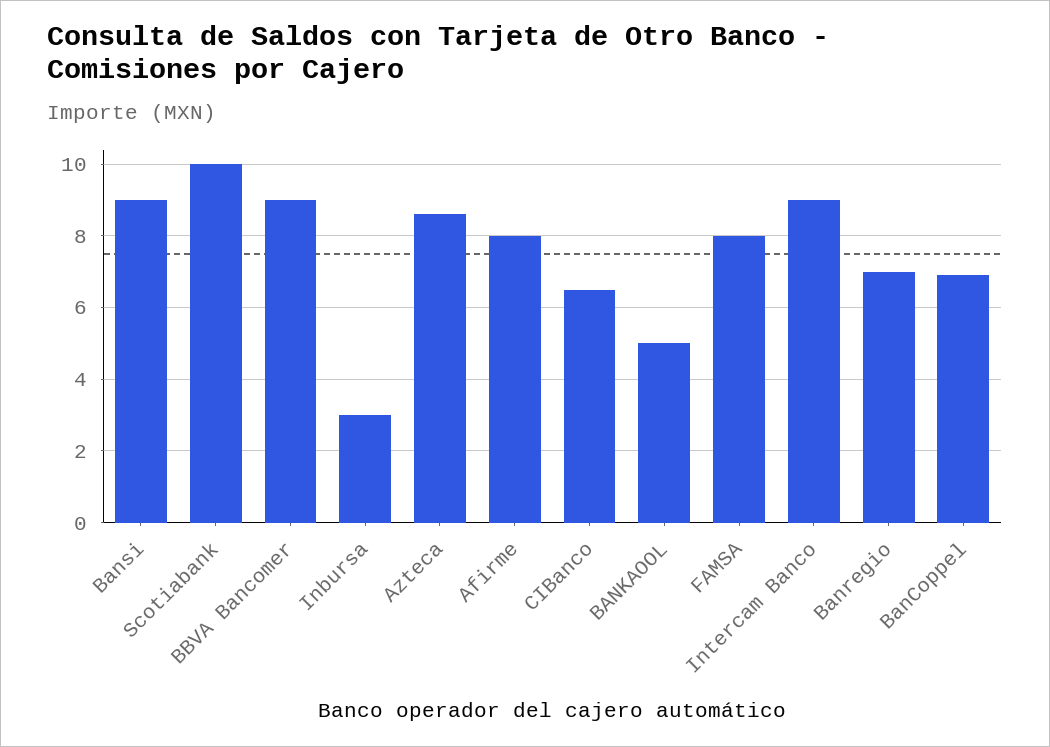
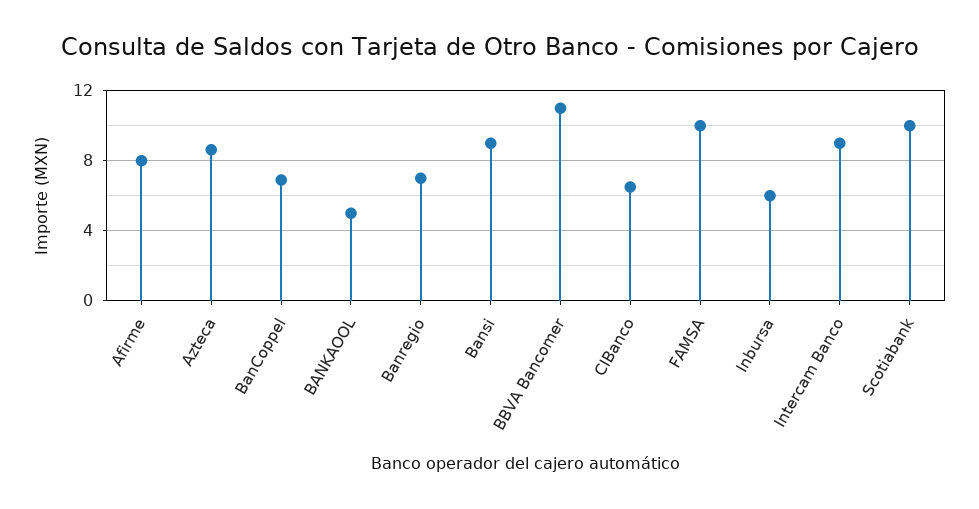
  {
    "Bansi": 9,
    "Scotiabank": 10,
-   "BBVA Bancomer": 9,
+   "BBVA Bancomer": 11,
-   "Inbursa": 3,
+   "Inbursa": 6,
    "Azteca": 8.6,
    "Afirme": 8,
    "CIBanco": 6.6,
    "BANKAOOL": 5,
-   "FAMSA": 8,
+   "FAMSA": 10,
    "Intercam Banco": 9,
    "Banregio": 7,
    "BanCoppel": 7
  }

